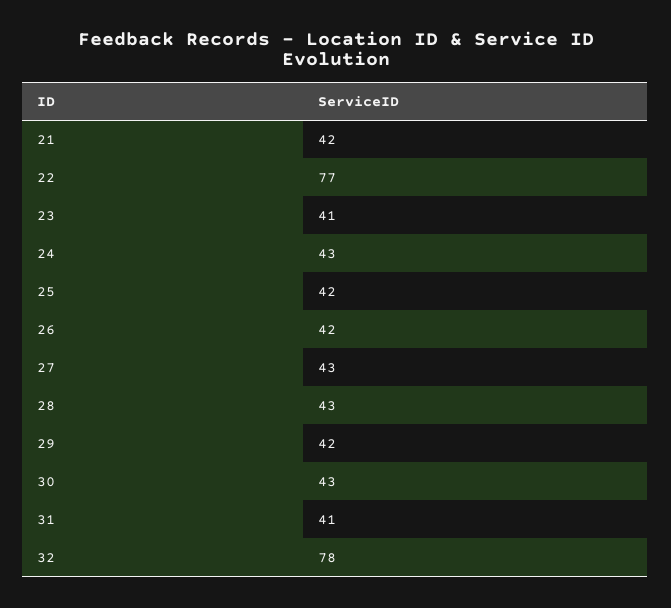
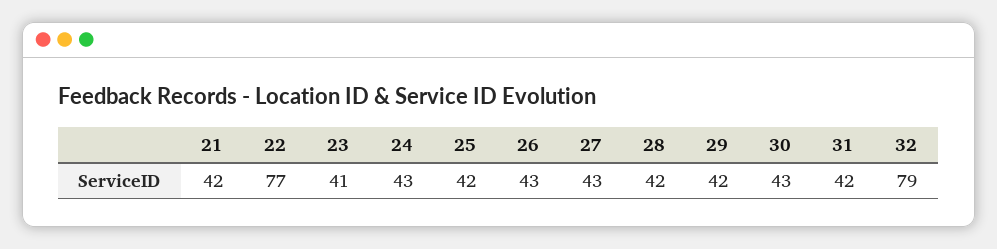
  {
    "21": 42,
    "22": 77,
    "23": 41,
    "24": 43,
    "25": 42,
-   "26": 42,
+   "26": 43,
    "27": 43,
-   "28": 43,
+   "28": 42,
    "29": 42,
    "30": 43,
-   "31": 41,
+   "31": 42,
-   "32": 78
+   "32": 79
  }

